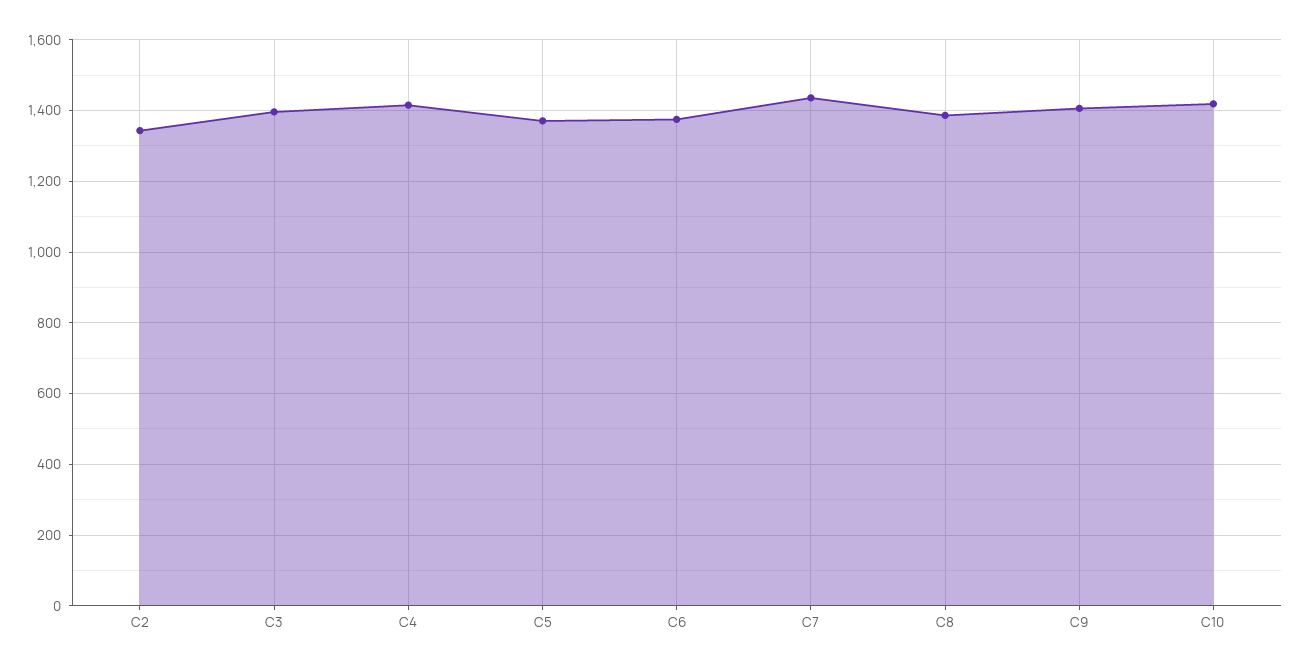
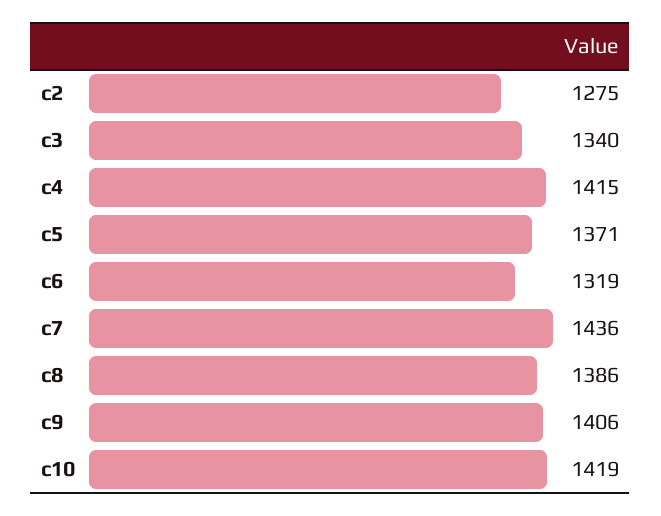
  {
-   "C2": 1340,
+   "C2": 1275,
-   "C3": 1400,
+   "C3": 1340,
    "C4": 1415,
    "C5": 1371,
-   "C6": 1380,
+   "C6": 1319,
    "C7": 1436,
    "C8": 1386,
    "C9": 1406,
    "C10": 1419
  }

